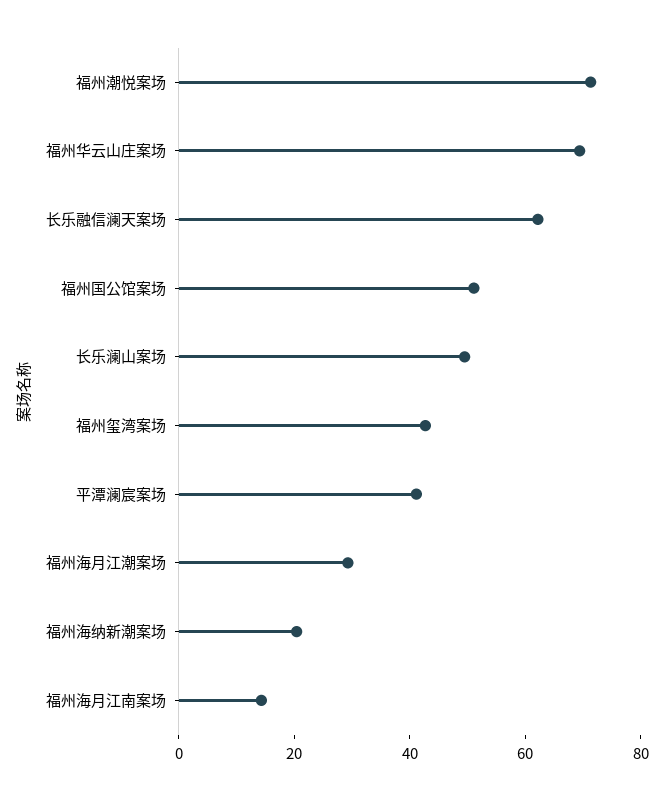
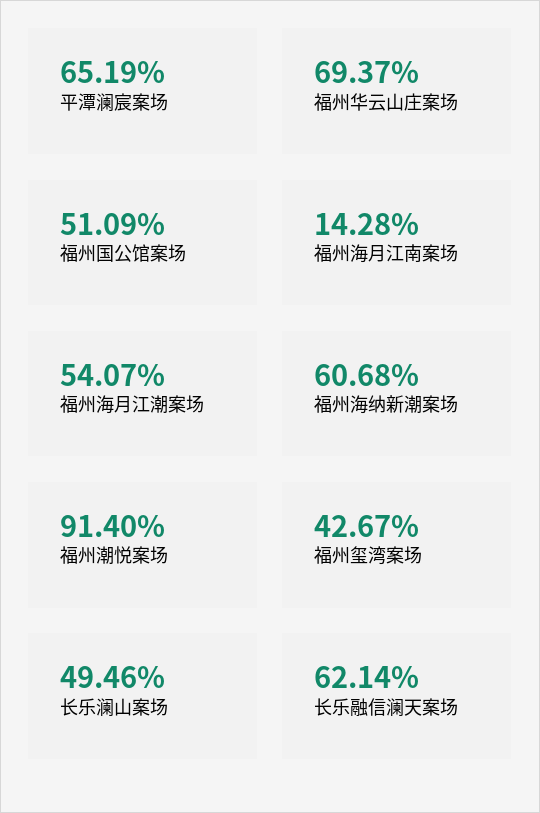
  {
-   "福州潮悦案场": 70,
+   "福州潮悦案场": 91.4,
    "福州华云山庄案场": 69.37,
    "长乐融信澜天案场": 62.14,
    "福州国公馆案场": 51.09,
    "长乐澜山案场": 49.46,
    "福州玺湾案场": 42.67,
-   "平潭澜宸案场": 40,
+   "平潭澜宸案场": 65.19,
-   "福州海月江潮案场": 30,
+   "福州海月江潮案场": 54.07,
-   "福州海纳新潮案场": 20,
+   "福州海纳新潮案场": 60.68,
    "福州海月江南案场": 14.28
  }

